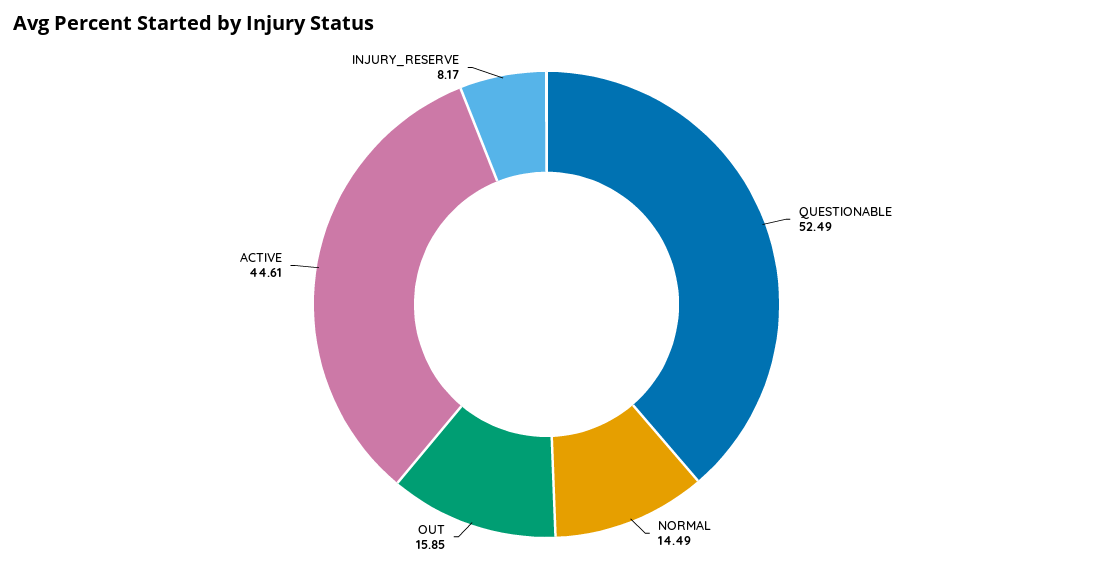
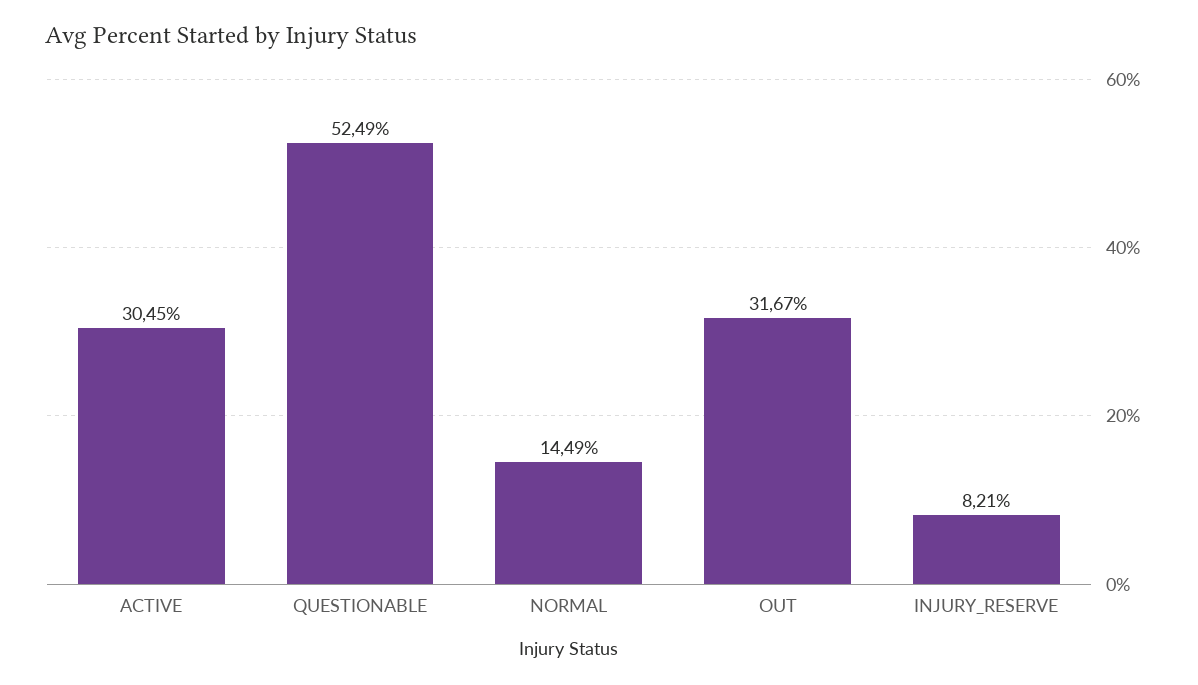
  {
    "QUESTIONABLE": 52.49,
    "NORMAL": 14.49,
-   "OUT": 15.85,
+   "OUT": 31.67,
-   "ACTIVE": 44.61,
+   "ACTIVE": 30.45,
-   "INJURY_RESERVE": 8.17
+   "INJURY_RESERVE": 8.21
  }

